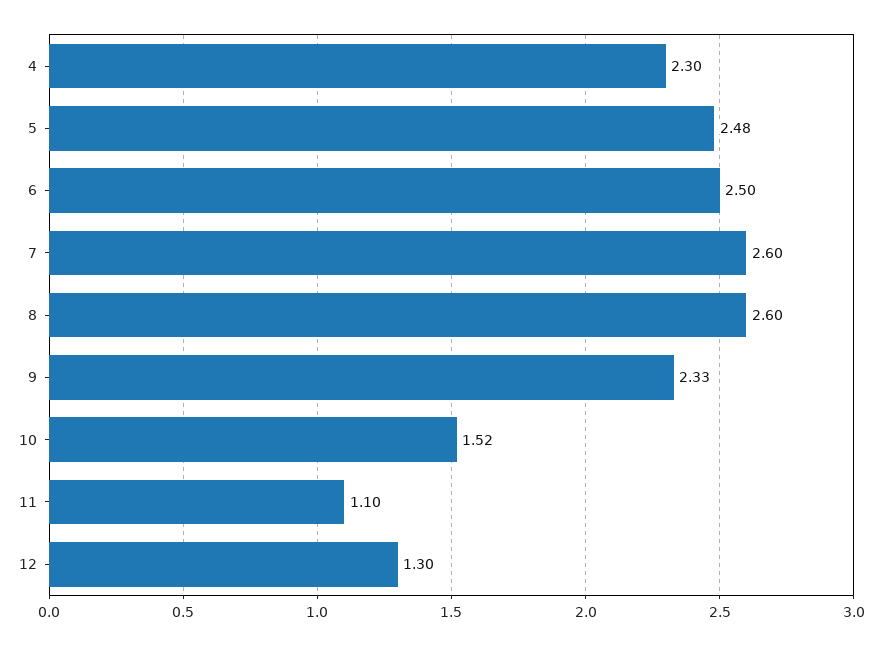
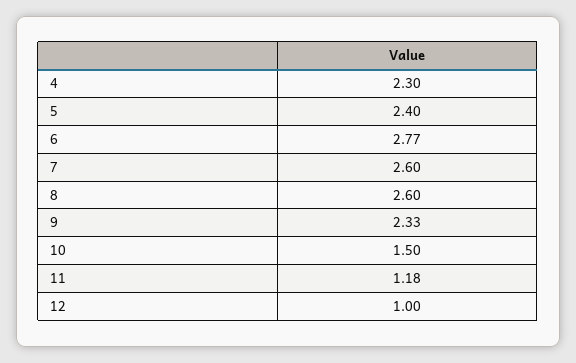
  {
    "4": 2.3,
-   "5": 2.48,
+   "5": 2.4,
-   "6": 2.5,
+   "6": 2.77,
    "7": 2.6,
    "8": 2.6,
    "9": 2.33,
-   "10": 1.52,
+   "10": 1.5,
-   "11": 1.1,
+   "11": 1.18,
-   "12": 1.3
+   "12": 1
  }

